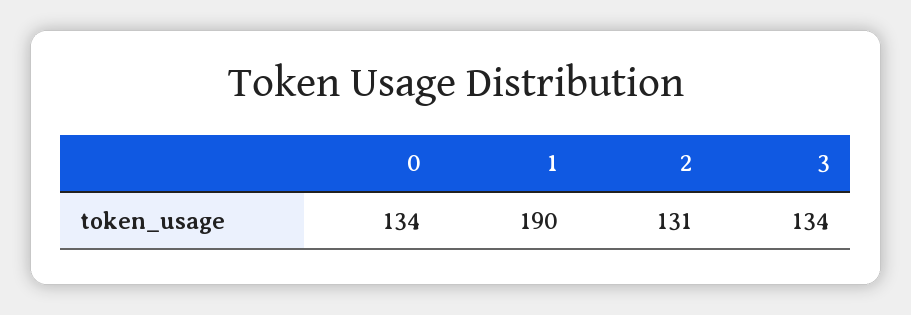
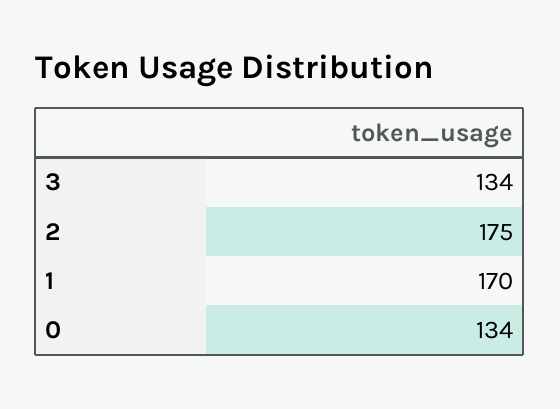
  {
    "0": 134,
-   "1": 190,
+   "1": 170,
-   "2": 131,
+   "2": 175,
    "3": 134
  }

